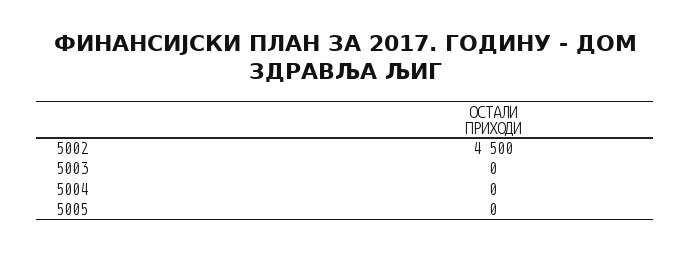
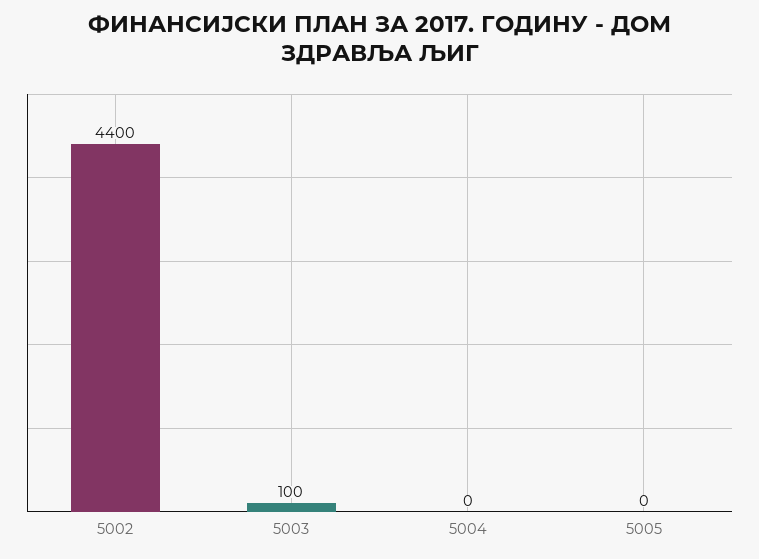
  {
-   "5002": 4500,
+   "5002": 4400,
-   "5003": 0,
+   "5003": 100,
    "5004": 0,
    "5005": 0
  }

